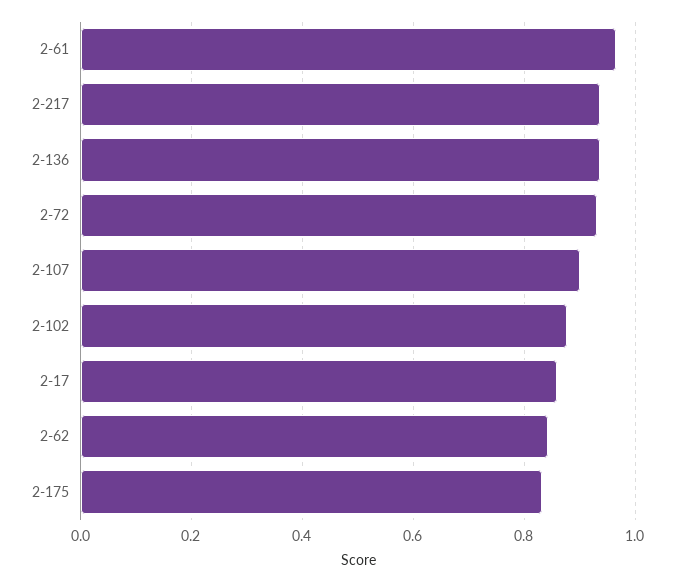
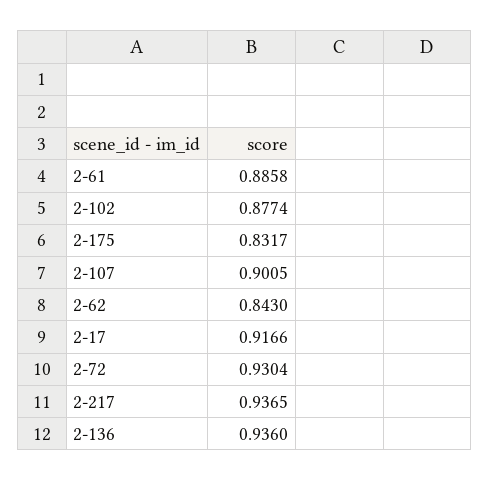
  {
-   "2-61": 0.96,
+   "2-61": 0.8858,
    "2-217": 0.9365,
    "2-136": 0.936,
    "2-72": 0.9304,
    "2-107": 0.9005,
    "2-102": 0.8774,
-   "2-17": 0.86,
+   "2-17": 0.9166,
    "2-62": 0.843,
    "2-175": 0.8317
  }

